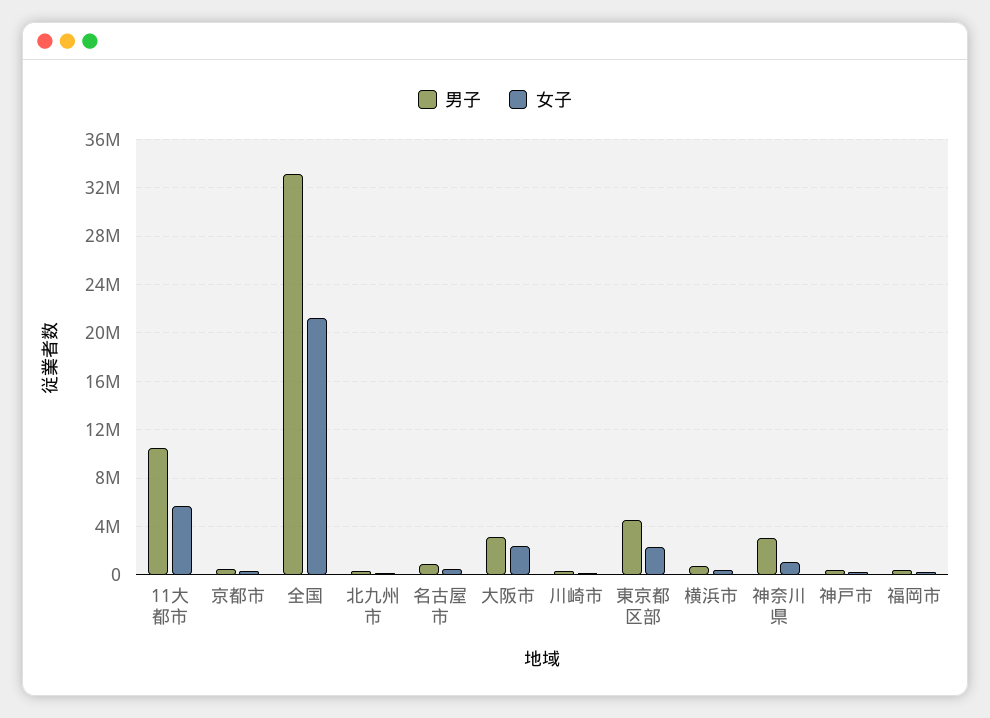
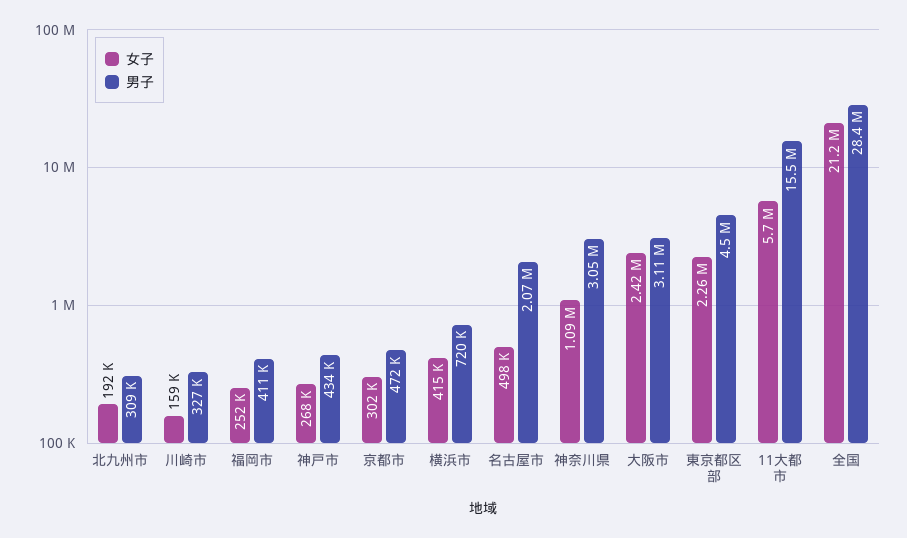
  {
    "男子": {
-     "11大都市": 10500000,
+     "11大都市": 15500000,
      "京都市": 472000,
-     "全国": 33000000,
+     "全国": 28400000,
      "北九州市": 309000,
-     "名古屋市": 1000000,
+     "名古屋市": 2070000,
      "大阪市": 3110000,
      "川崎市": 327000,
      "東京都区部": 4500000,
      "横浜市": 720000,
      "神奈川県": 3050000,
      "神戸市": 434000,
      "福岡市": 411000
    },
    "女子": {
      "11大都市": 5700000,
      "京都市": 302000,
      "全国": 21200000,
      "北九州市": 192000,
      "名古屋市": 498000,
      "大阪市": 2420000,
      "川崎市": 159000,
      "東京都区部": 2260000,
      "横浜市": 415000,
      "神奈川県": 1090000,
      "神戸市": 268000,
      "福岡市": 252000
    }
  }

